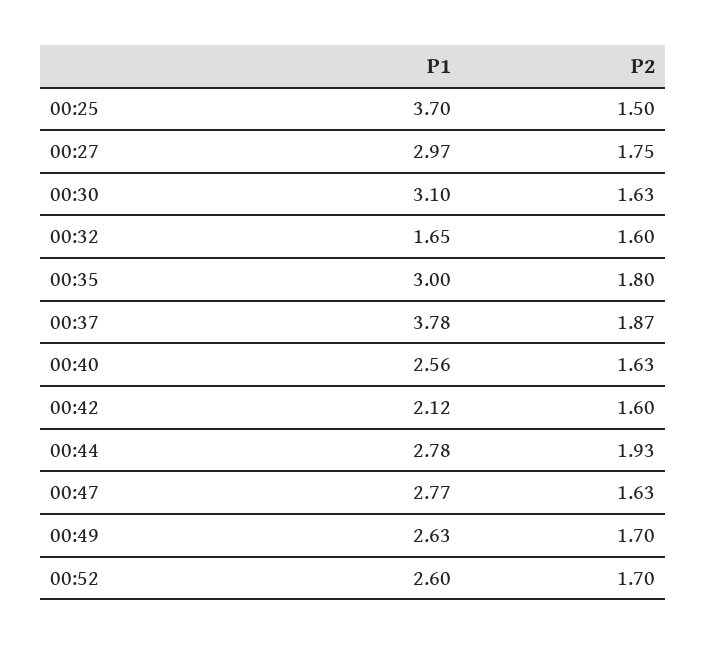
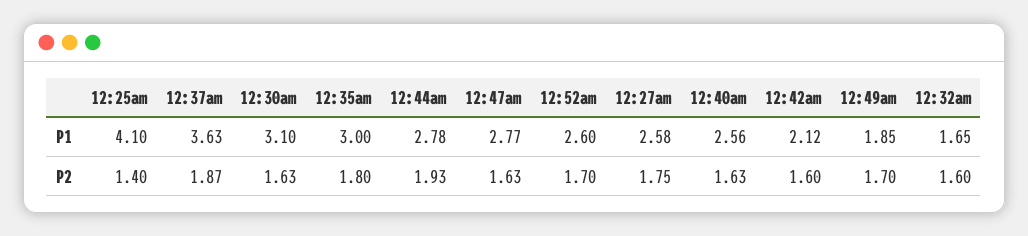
  {
    "P1": {
-     "00:25": 3.7,
+     "00:25": 4.1,
-     "00:27": 2.97,
+     "00:27": 2.58,
      "00:30": 3.1,
      "00:32": 1.65,
      "00:35": 3,
-     "00:37": 3.78,
+     "00:37": 3.63,
      "00:40": 2.56,
      "00:42": 2.12,
      "00:44": 2.78,
      "00:47": 2.77,
-     "00:49": 2.63,
+     "00:49": 1.85,
      "00:52": 2.6
    },
    "P2": {
-     "00:25": 1.5,
+     "00:25": 1.4,
      "00:27": 1.75,
      "00:30": 1.63,
      "00:32": 1.6,
      "00:35": 1.8,
      "00:37": 1.87,
      "00:40": 1.63,
      "00:42": 1.6,
      "00:44": 1.93,
      "00:47": 1.63,
      "00:49": 1.7,
      "00:52": 1.7
    }
  }

